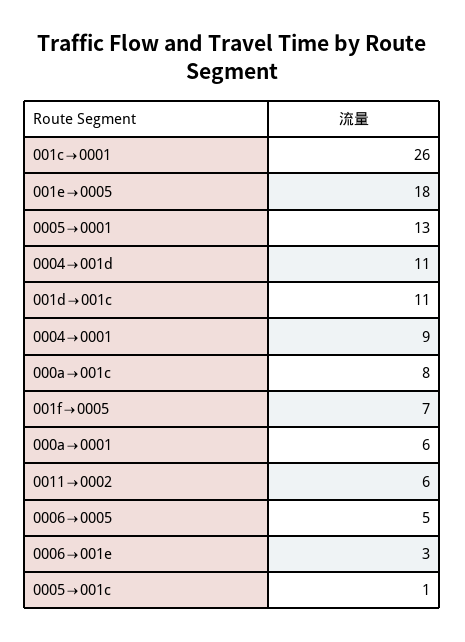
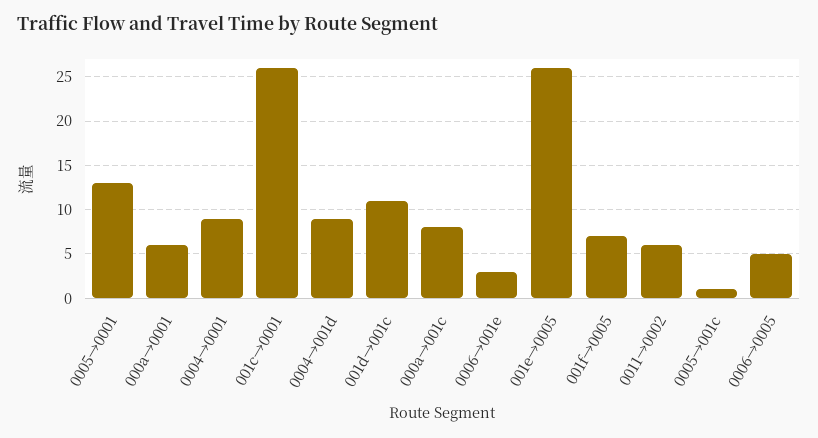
  {
    "001c→0001": 26,
-   "001e→0005": 18,
+   "001e→0005": 26,
    "0005→0001": 13,
-   "0004→001d": 11,
+   "0004→001d": 9,
    "001d→001c": 11,
    "0004→0001": 9,
    "000a→001c": 8,
    "001f→0005": 7,
    "000a→0001": 6,
    "0011→0002": 6,
    "0006→0005": 5,
    "0006→001e": 3,
    "0005→001c": 1
  }

